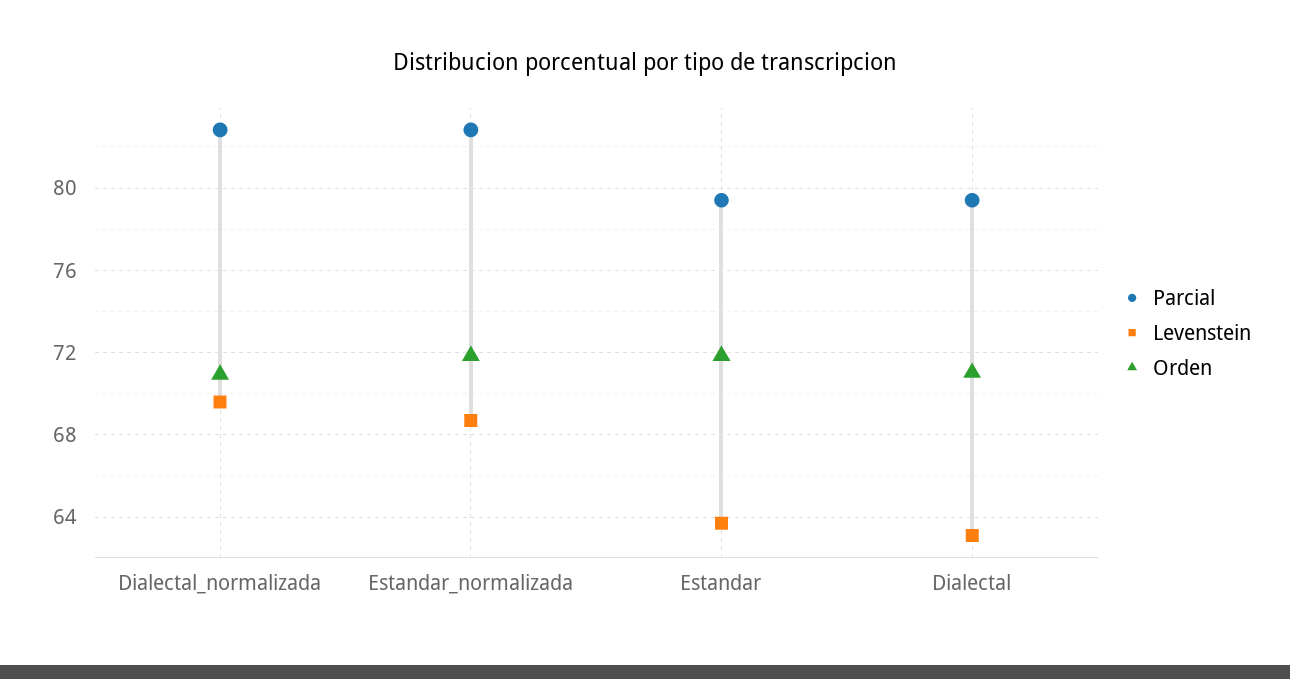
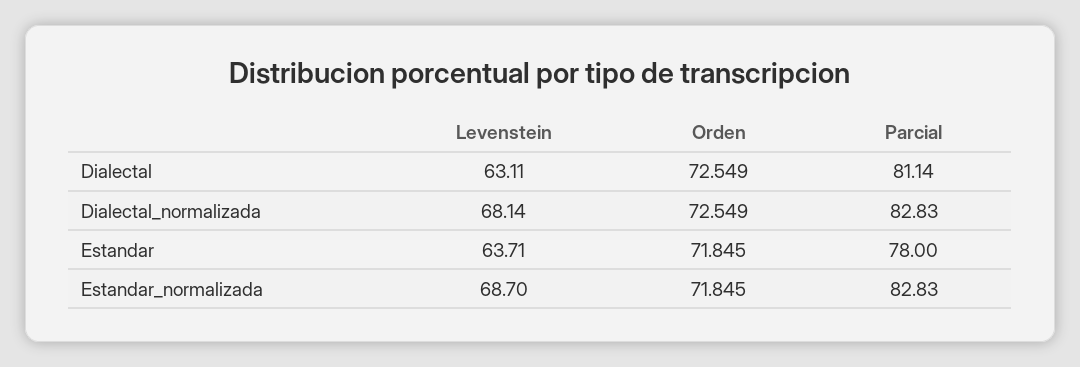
  {
    "Parcial": {
      "Dialectal_normalizada": 82.83,
      "Estandar_normalizada": 82.83,
-     "Estandar": 79.5,
+     "Estandar": 78,
-     "Dialectal": 79.5
+     "Dialectal": 81.14
    },
    "Levenstein": {
-     "Dialectal_normalizada": 69.5,
+     "Dialectal_normalizada": 68.14,
      "Estandar_normalizada": 68.7,
      "Estandar": 63.71,
      "Dialectal": 63.11
    },
    "Orden": {
-     "Dialectal_normalizada": 71,
+     "Dialectal_normalizada": 72.549,
      "Estandar_normalizada": 71.845,
      "Estandar": 71.845,
-     "Dialectal": 71
+     "Dialectal": 72.549
    }
  }

